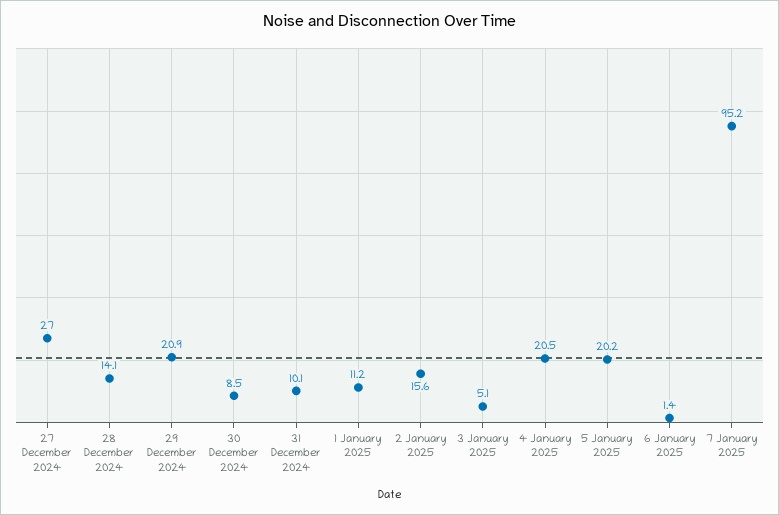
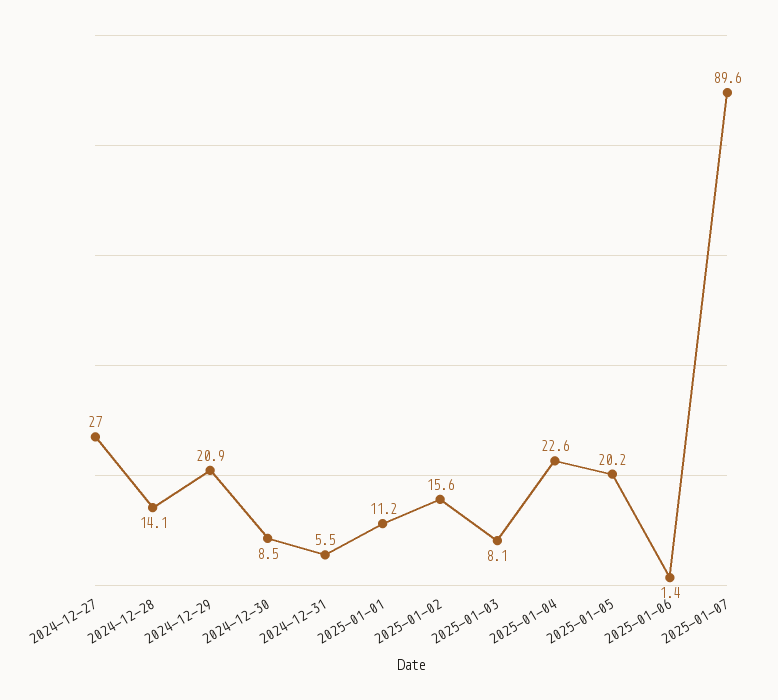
  {
    "27 December 2024": 27,
    "28 December 2024": 14.1,
    "29 December 2024": 20.9,
    "30 December 2024": 8.5,
-   "31 December 2024": 10.1,
+   "31 December 2024": 5.5,
    "1 January 2025": 11.2,
    "2 January 2025": 15.6,
-   "3 January 2025": 5.1,
+   "3 January 2025": 8.1,
-   "4 January 2025": 20.5,
+   "4 January 2025": 22.6,
    "5 January 2025": 20.2,
    "6 January 2025": 1.4,
-   "7 January 2025": 95.2
+   "7 January 2025": 89.6
  }

